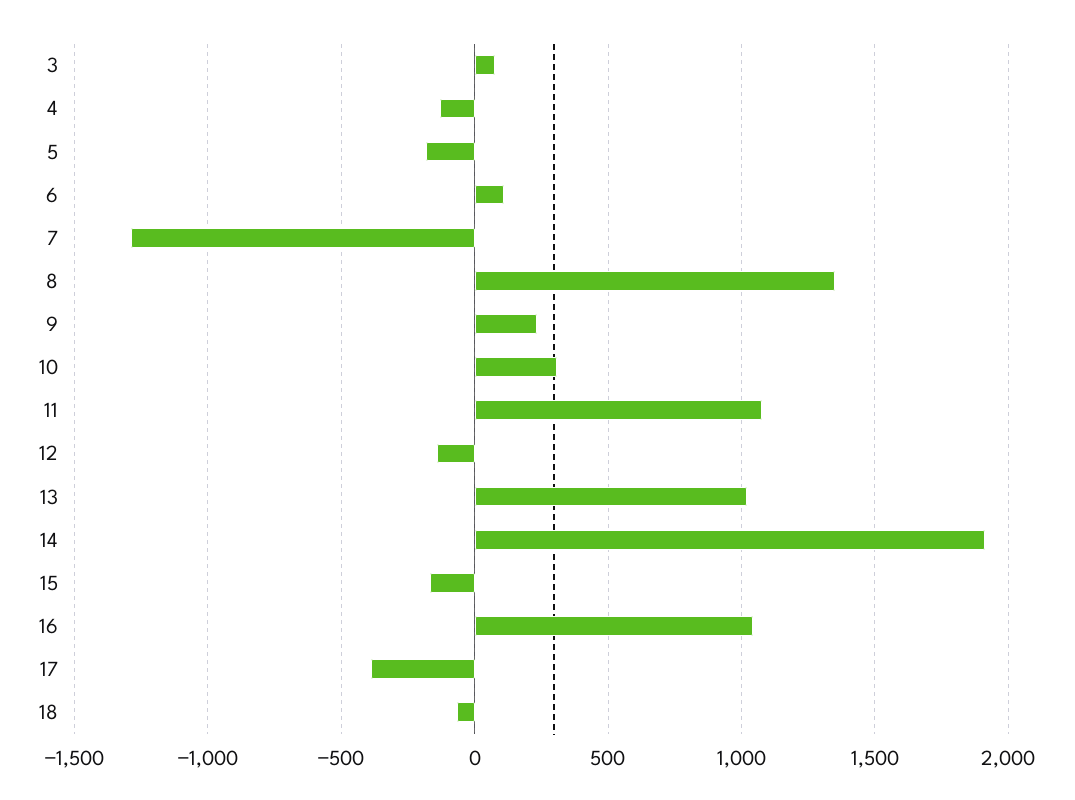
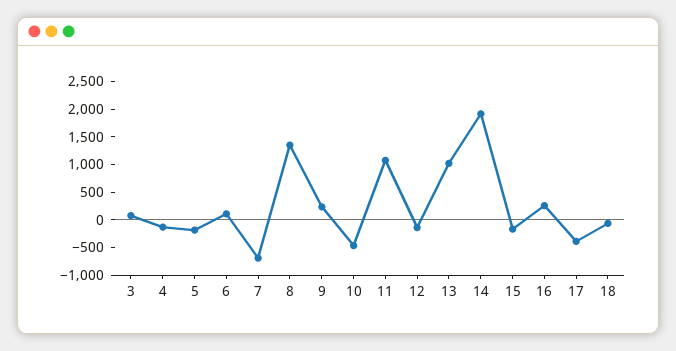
  {
    "3": 100,
    "4": -150,
    "5": -200,
    "6": 100,
-   "7": -1300,
+   "7": -750,
    "8": 1350,
    "9": 250,
-   "10": 300,
+   "10": -500,
    "11": 1100,
    "12": -150,
    "13": 1000,
    "14": 1900,
    "15": -150,
-   "16": 1050,
+   "16": 250,
    "17": -400,
    "18": -50
  }

